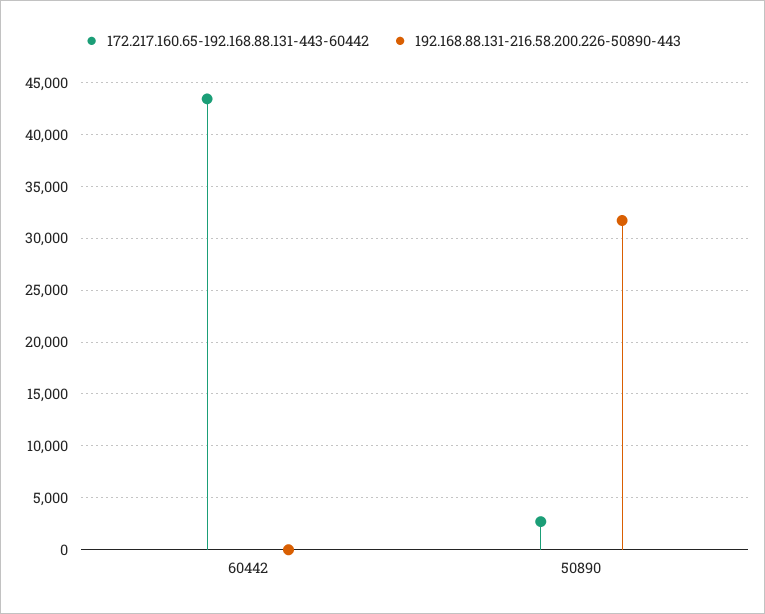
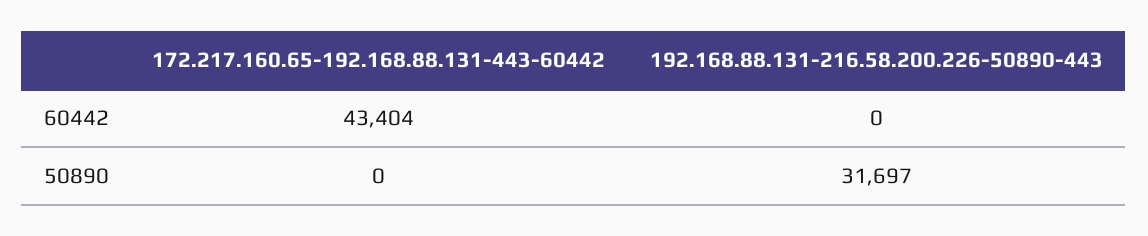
  {
    "172.217.160.65-192.168.88.131-443-60442": {
      "60442": 43404,
-     "50890": 3000
+     "50890": 0
    },
    "192.168.88.131-216.58.200.226-50890-443": {
      "60442": 0,
      "50890": 31697
    }
  }

